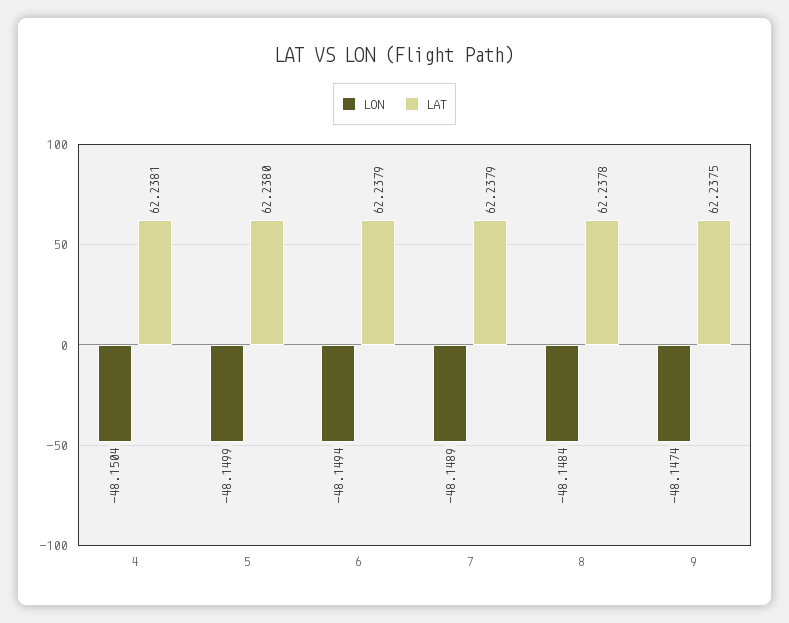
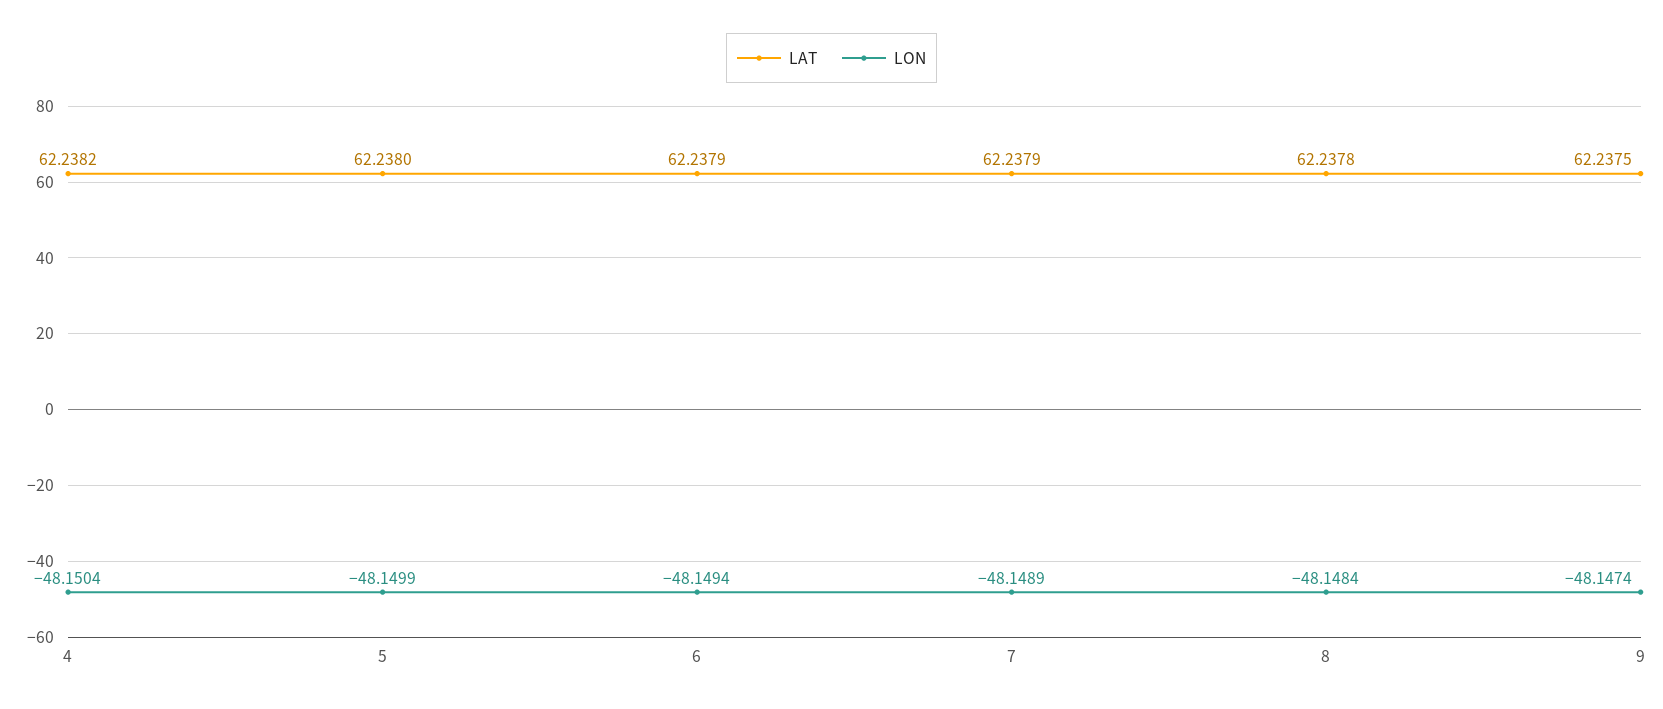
  {
    "LON": {
      "4": -48.1504,
      "5": -48.1499,
      "6": -48.1494,
      "7": -48.1489,
      "8": -48.1484,
      "9": -48.1474
    },
    "LAT": {
-     "4": 62.2381,
+     "4": 62.2382,
      "5": 62.238,
      "6": 62.2379,
      "7": 62.2379,
      "8": 62.2378,
      "9": 62.2375
    }
  }

